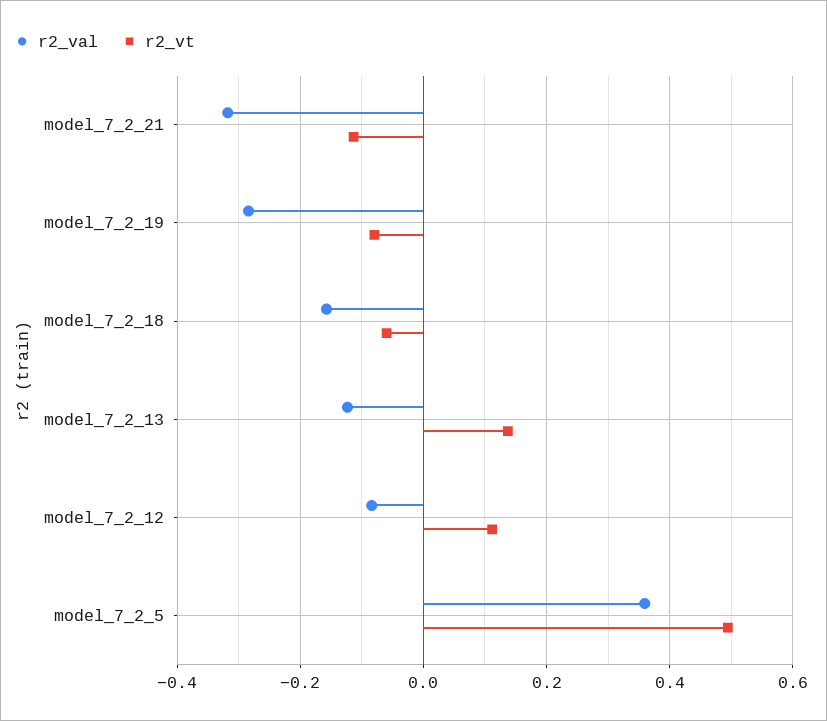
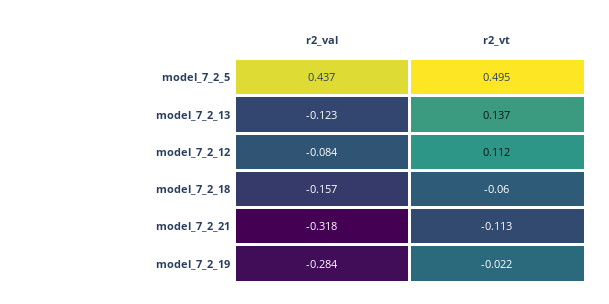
  {
    "r2_val": {
      "model_7_2_21": -0.318,
      "model_7_2_19": -0.284,
      "model_7_2_18": -0.157,
      "model_7_2_13": -0.123,
      "model_7_2_12": -0.084,
-     "model_7_2_5": 0.36
+     "model_7_2_5": 0.437
    },
    "r2_vt": {
      "model_7_2_21": -0.113,
-     "model_7_2_19": -0.08,
+     "model_7_2_19": -0.022,
      "model_7_2_18": -0.06,
      "model_7_2_13": 0.137,
      "model_7_2_12": 0.112,
      "model_7_2_5": 0.495
    }
  }

